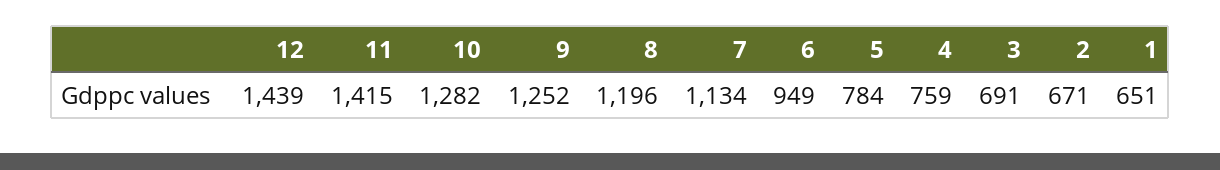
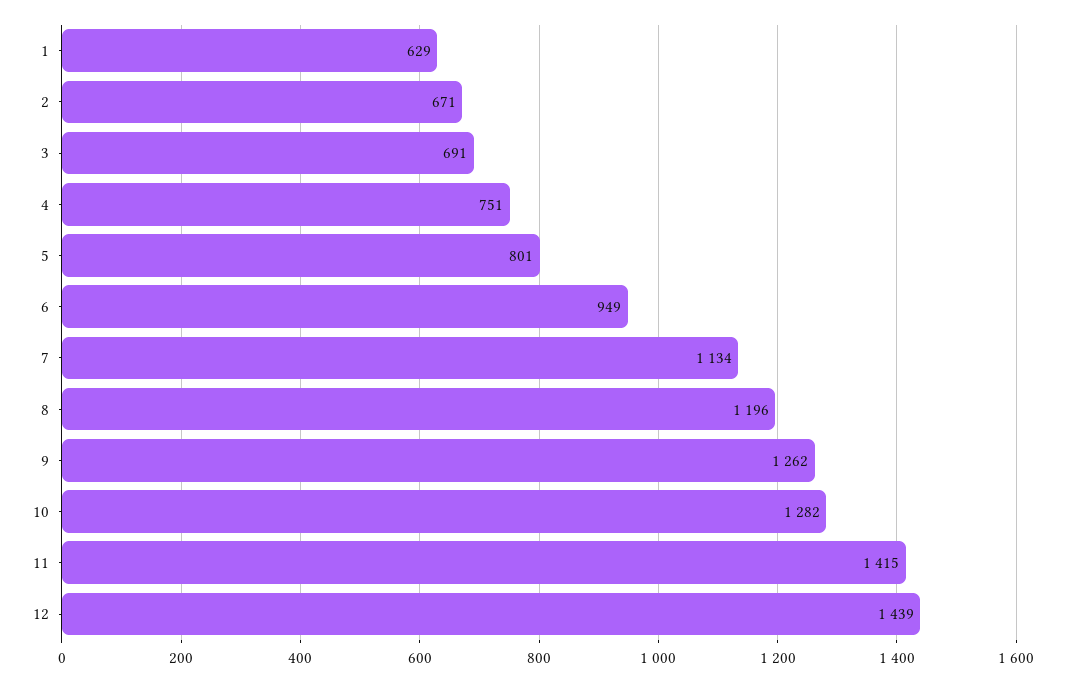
  {
    "12": 1439,
    "11": 1415,
    "10": 1282,
-   "9": 1252,
+   "9": 1262,
    "8": 1196,
    "7": 1134,
    "6": 949,
-   "5": 784,
+   "5": 801,
-   "4": 759,
+   "4": 751,
    "3": 691,
    "2": 671,
-   "1": 651
+   "1": 629
  }

